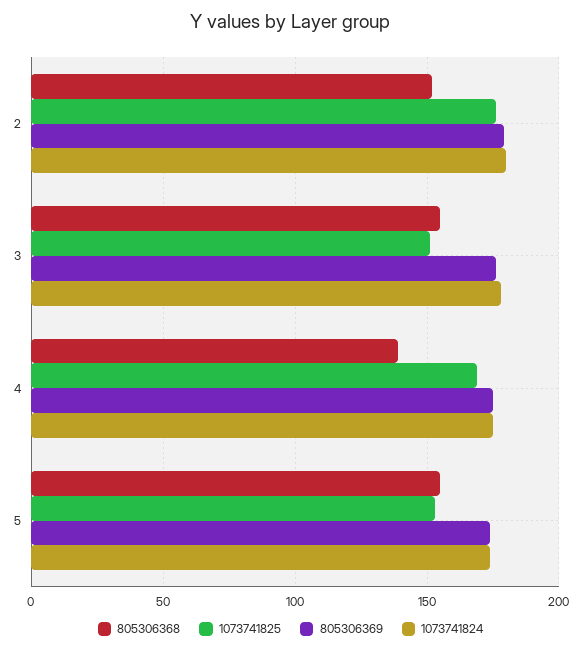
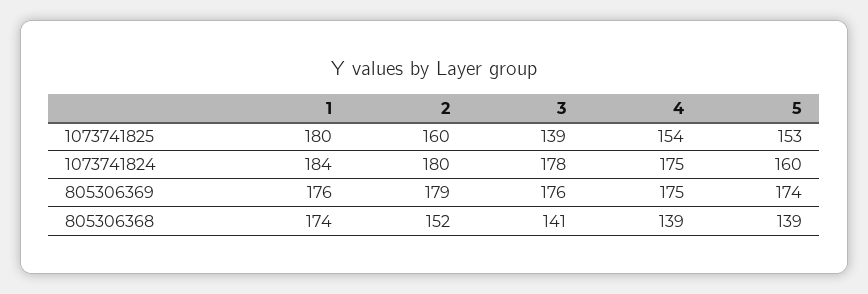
  {
    "805306368": {
      "2": 152,
-     "3": 155,
+     "3": 141,
      "4": 139,
-     "5": 155
+     "5": 139,
+     "1": 174
    },
    "1073741825": {
-     "2": 175,
+     "2": 160,
-     "3": 150,
+     "3": 139,
-     "4": 170,
+     "4": 154,
-     "5": 153
+     "5": 153,
+     "1": 180
    },
    "805306369": {
      "2": 179,
      "3": 176,
      "4": 175,
-     "5": 174
+     "5": 174,
+     "1": 176
    },
    "1073741824": {
      "2": 180,
      "3": 178,
      "4": 175,
-     "5": 175
+     "5": 160,
+     "1": 184
    }
  }

